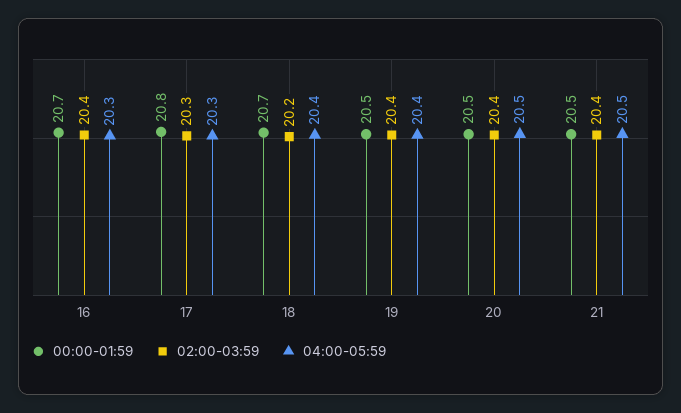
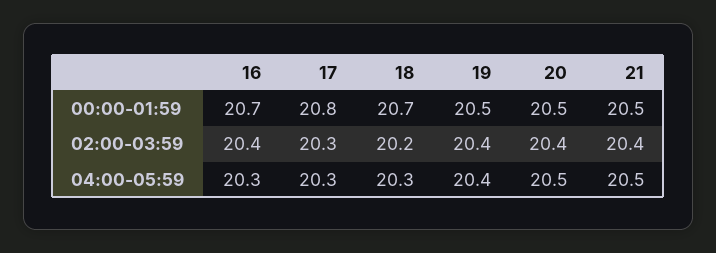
  {
    "00:00-01:59": {
      "16": 20.7,
      "17": 20.8,
      "18": 20.7,
      "19": 20.5,
      "20": 20.5,
      "21": 20.5
    },
    "02:00-03:59": {
      "16": 20.4,
      "17": 20.3,
      "18": 20.2,
      "19": 20.4,
      "20": 20.4,
      "21": 20.4
    },
    "04:00-05:59": {
      "16": 20.3,
      "17": 20.3,
-     "18": 20.4,
+     "18": 20.3,
      "19": 20.4,
      "20": 20.5,
      "21": 20.5
    }
  }

